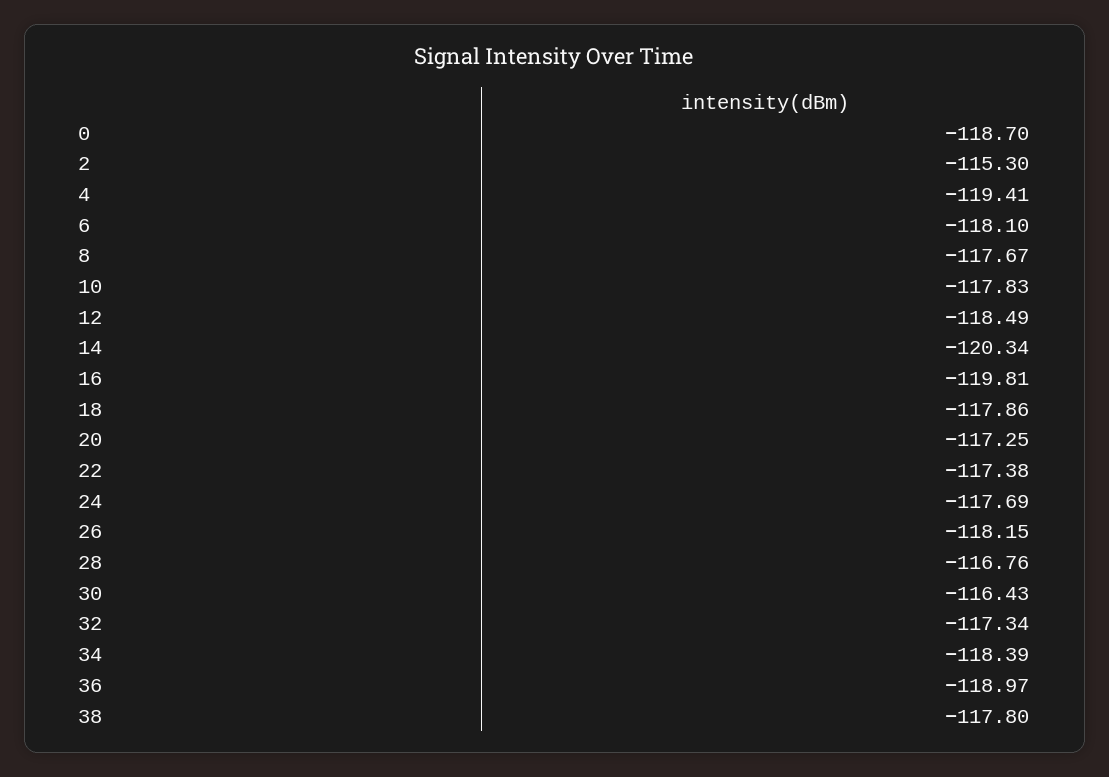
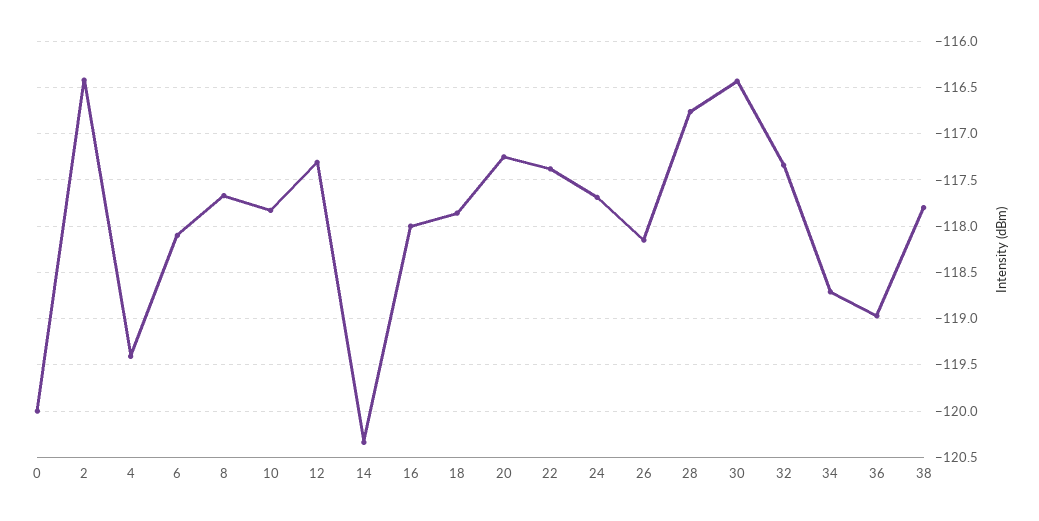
  {
-   "0": -118.7,
+   "0": -120,
-   "2": -115.3,
+   "2": -116.4,
    "4": -119.41,
    "6": -118.1,
    "8": -117.67,
    "10": -117.83,
-   "12": -118.49,
+   "12": -117.3,
    "14": -120.34,
-   "16": -119.81,
+   "16": -118,
    "18": -117.86,
    "20": -117.25,
    "22": -117.38,
    "24": -117.69,
    "26": -118.15,
    "28": -116.76,
    "30": -116.43,
    "32": -117.34,
-   "34": -118.39,
+   "34": -118.7,
    "36": -118.97,
    "38": -117.8
  }

